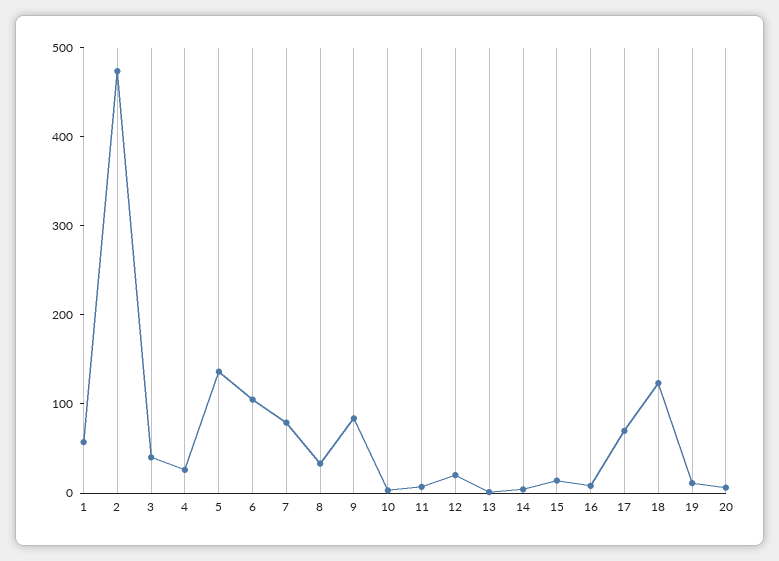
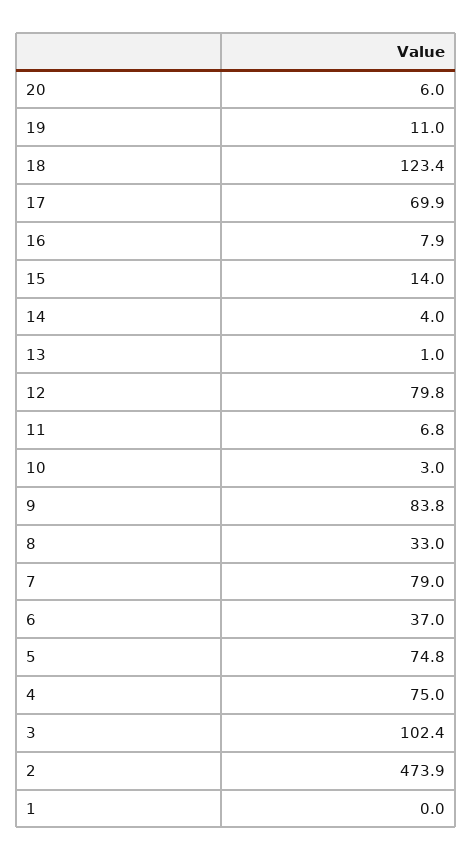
  {
-   "1": 60,
+   "1": 0,
    "2": 473.9,
-   "3": 40,
+   "3": 102.4,
-   "4": 20,
+   "4": 75,
-   "5": 140,
+   "5": 74.8,
-   "6": 100,
+   "6": 37,
    "7": 79,
    "8": 33,
    "9": 83.8,
    "10": 3,
    "11": 6.8,
-   "12": 20,
+   "12": 79.8,
    "13": 1,
    "14": 4,
    "15": 14,
    "16": 7.9,
    "17": 69.9,
    "18": 123.4,
    "19": 11,
    "20": 6
  }

